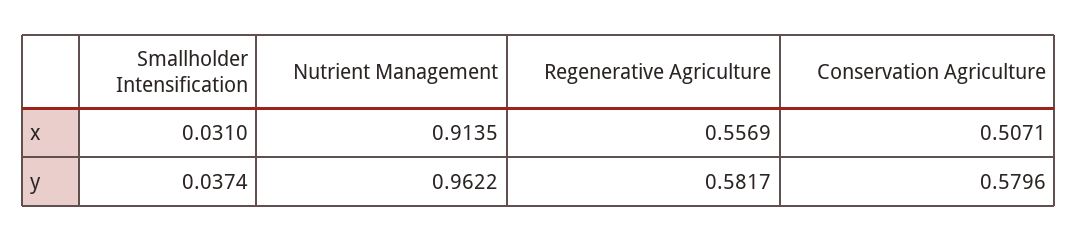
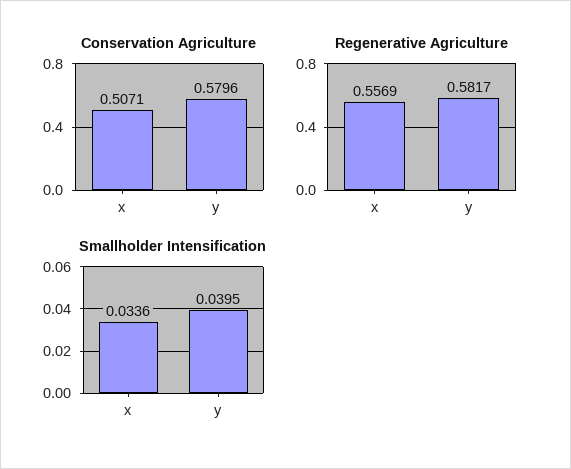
  {
    "Smallholder Intensification": {
-     "x": 0.031,
+     "x": 0.0336,
-     "y": 0.0374
+     "y": 0.0395
    },
-   "Nutrient Management": {
-     "x": 0.9135,
-     "y": 0.9622
-   },
    "Regenerative Agriculture": {
      "x": 0.5569,
      "y": 0.5817
    },
    "Conservation Agriculture": {
      "x": 0.5071,
      "y": 0.5796
    }
  }

